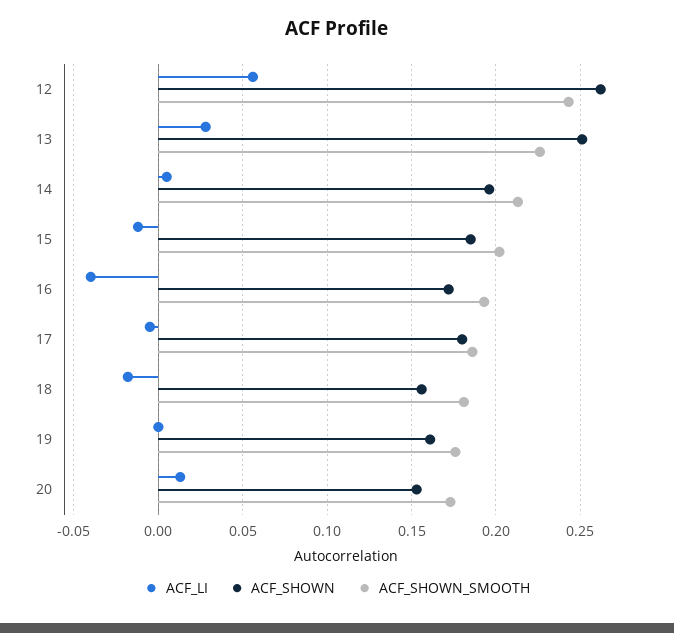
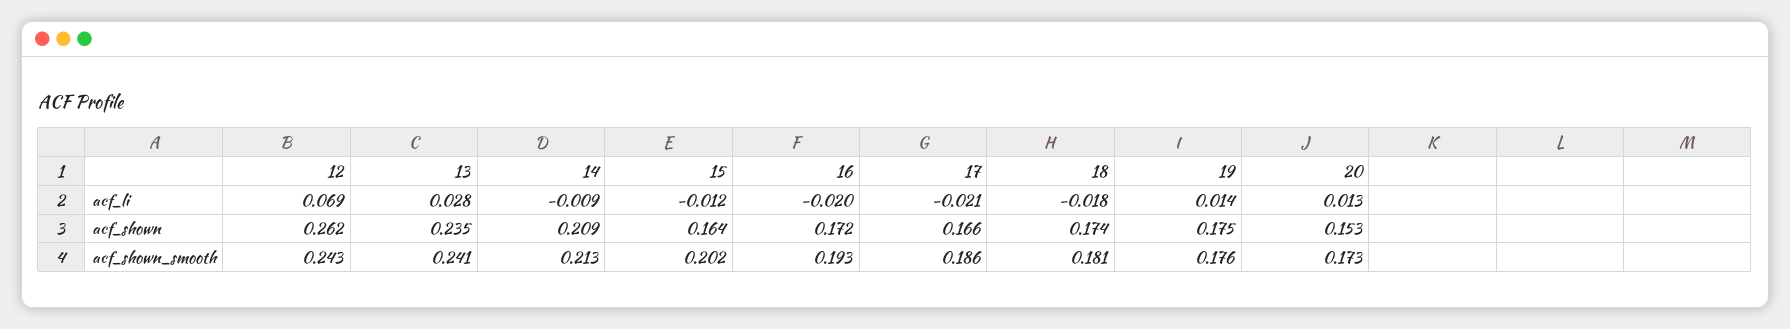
  {
    "ACF_LI": {
-     "12": 0.055,
+     "12": 0.069,
      "13": 0.028,
-     "14": 0.005,
+     "14": -0.009,
      "15": -0.012,
-     "16": -0.04,
+     "16": -0.02,
-     "17": -0.005,
+     "17": -0.021,
      "18": -0.018,
-     "19": 0,
+     "19": 0.014,
      "20": 0.013
    },
    "ACF_SHOWN": {
      "12": 0.262,
-     "13": 0.25,
+     "13": 0.235,
-     "14": 0.195,
+     "14": 0.209,
-     "15": 0.185,
+     "15": 0.164,
      "16": 0.172,
-     "17": 0.18,
+     "17": 0.166,
-     "18": 0.155,
+     "18": 0.174,
-     "19": 0.16,
+     "19": 0.175,
      "20": 0.153
    },
    "ACF_SHOWN_SMOOTH": {
      "12": 0.243,
-     "13": 0.225,
+     "13": 0.241,
      "14": 0.213,
      "15": 0.202,
      "16": 0.193,
      "17": 0.186,
      "18": 0.181,
      "19": 0.176,
      "20": 0.173
    }
  }

